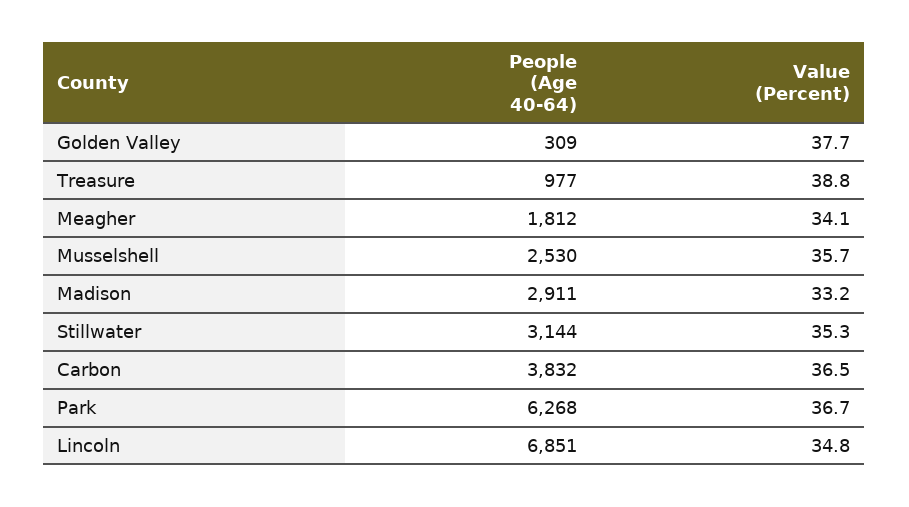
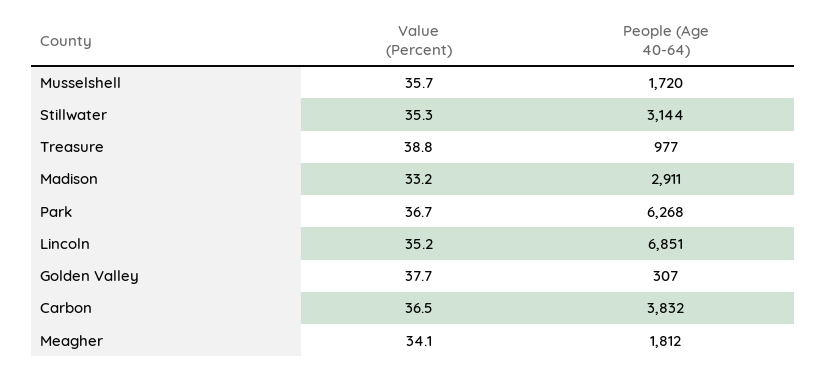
  {
    "People (Age 40-64)": {
-     "Golden Valley": 309,
+     "Golden Valley": 307,
      "Treasure": 977,
      "Meagher": 1812,
-     "Musselshell": 2530,
+     "Musselshell": 1720,
      "Madison": 2911,
      "Stillwater": 3144,
      "Carbon": 3832,
      "Park": 6268,
      "Lincoln": 6851
    },
    "Value (Percent)": {
      "Golden Valley": 37.7,
      "Treasure": 38.8,
      "Meagher": 34.1,
      "Musselshell": 35.7,
      "Madison": 33.2,
      "Stillwater": 35.3,
      "Carbon": 36.5,
      "Park": 36.7,
-     "Lincoln": 34.8
+     "Lincoln": 35.2
    }
  }

